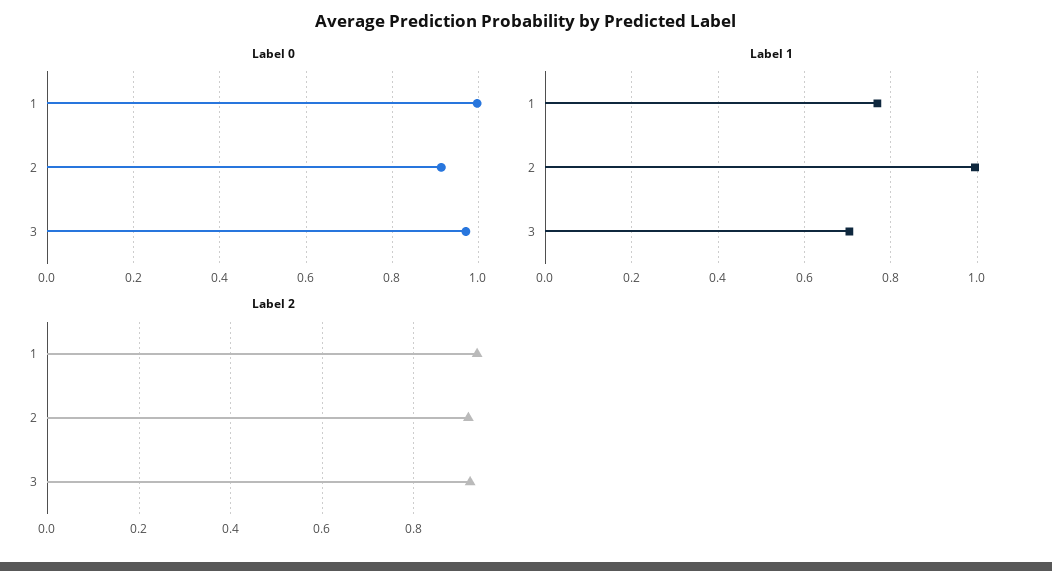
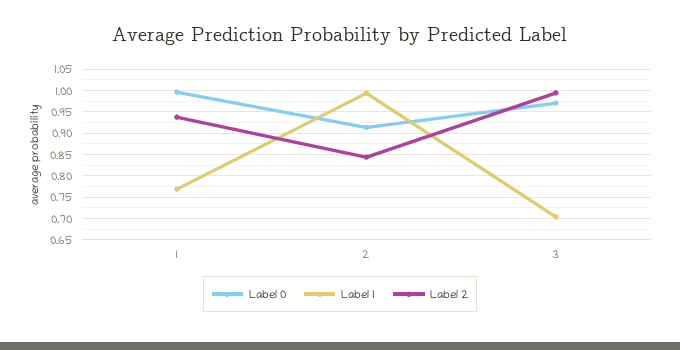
  {
    "Label 0": {
      "1": 1,
      "2": 0.92,
      "3": 0.98
    },
    "Label 1": {
      "1": 0.76,
      "2": 1,
      "3": 0.7
    },
    "Label 2": {
      "1": 0.94,
-     "2": 0.92,
+     "2": 0.85,
-     "3": 0.92
+     "3": 1
    }
  }

